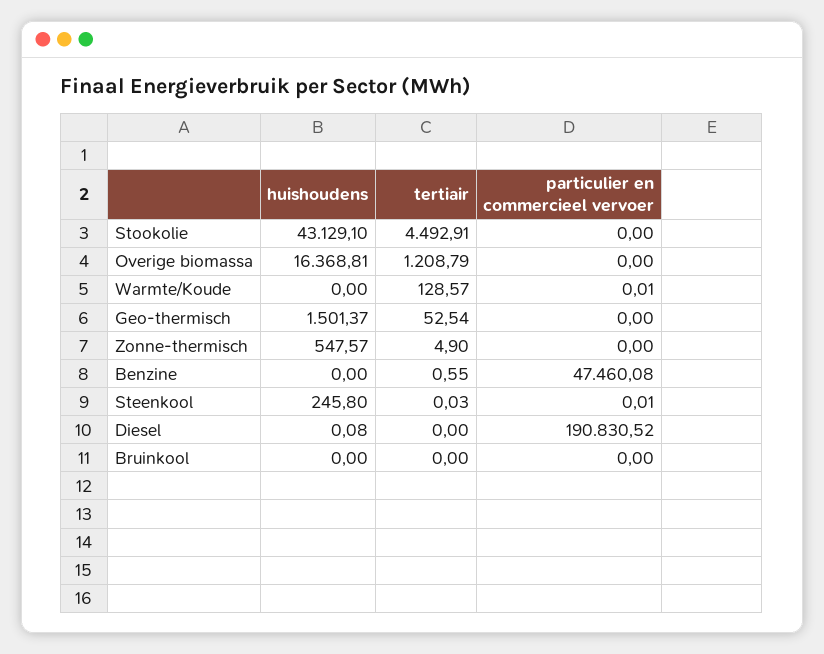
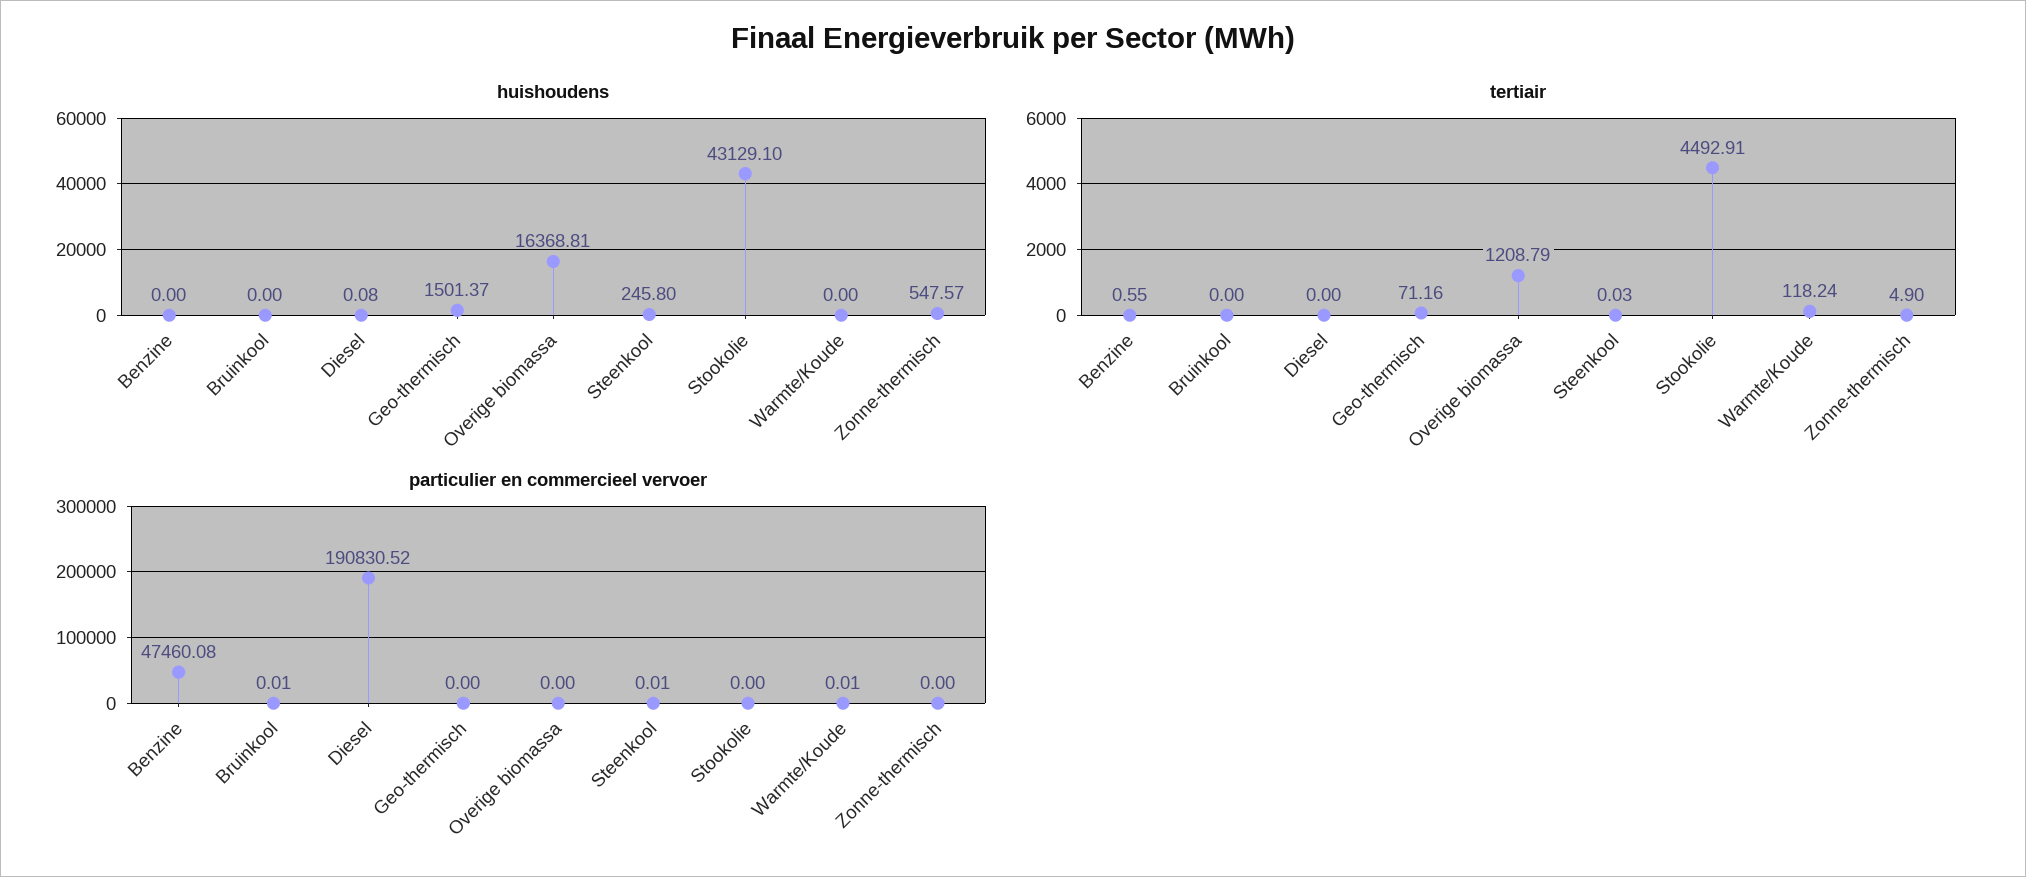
  {
    "huishoudens": {
      "Stookolie": 43129.1,
      "Overige biomassa": 16368.81,
      "Warmte/Koude": 0,
      "Geo-thermisch": 1501.37,
      "Zonne-thermisch": 547.57,
      "Benzine": 0,
      "Steenkool": 245.8,
      "Diesel": 0.08,
      "Bruinkool": 0
    },
    "tertiair": {
      "Stookolie": 4492.91,
      "Overige biomassa": 1208.79,
-     "Warmte/Koude": 128.57,
+     "Warmte/Koude": 118.24,
-     "Geo-thermisch": 52.54,
+     "Geo-thermisch": 71.16,
      "Zonne-thermisch": 4.9,
      "Benzine": 0.55,
      "Steenkool": 0.03,
      "Diesel": 0,
      "Bruinkool": 0
    },
    "particulier en commercieel vervoer": {
      "Stookolie": 0,
      "Overige biomassa": 0,
      "Warmte/Koude": 0.01,
      "Geo-thermisch": 0,
      "Zonne-thermisch": 0,
      "Benzine": 47460.08,
      "Steenkool": 0.01,
      "Diesel": 190830.52,
-     "Bruinkool": 0
+     "Bruinkool": 0.01
    }
  }

